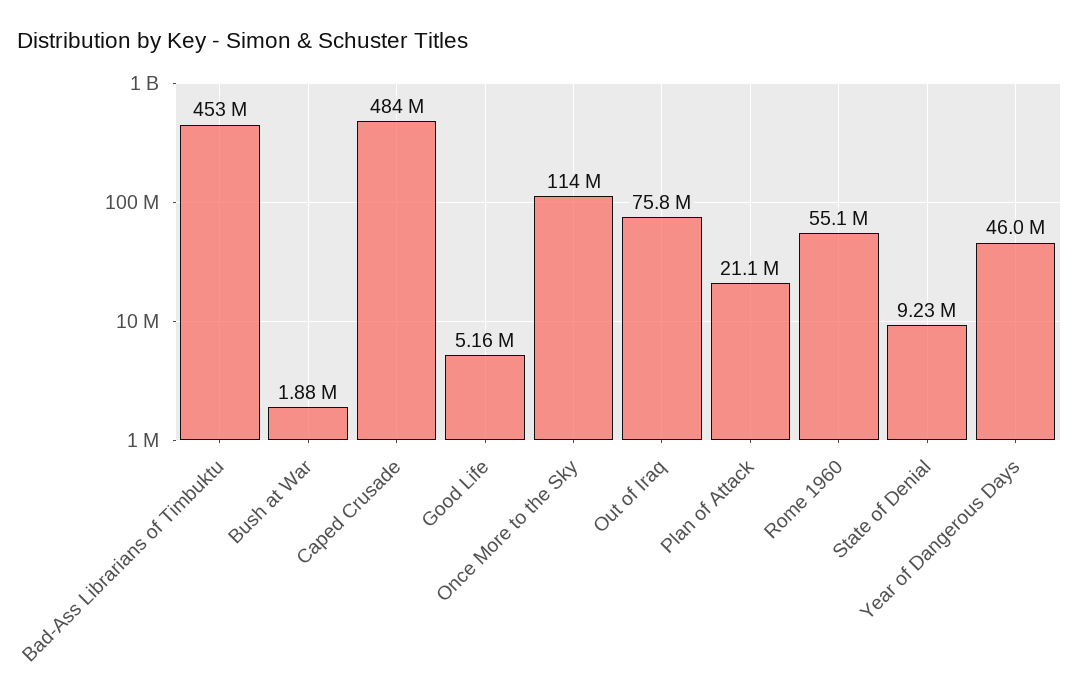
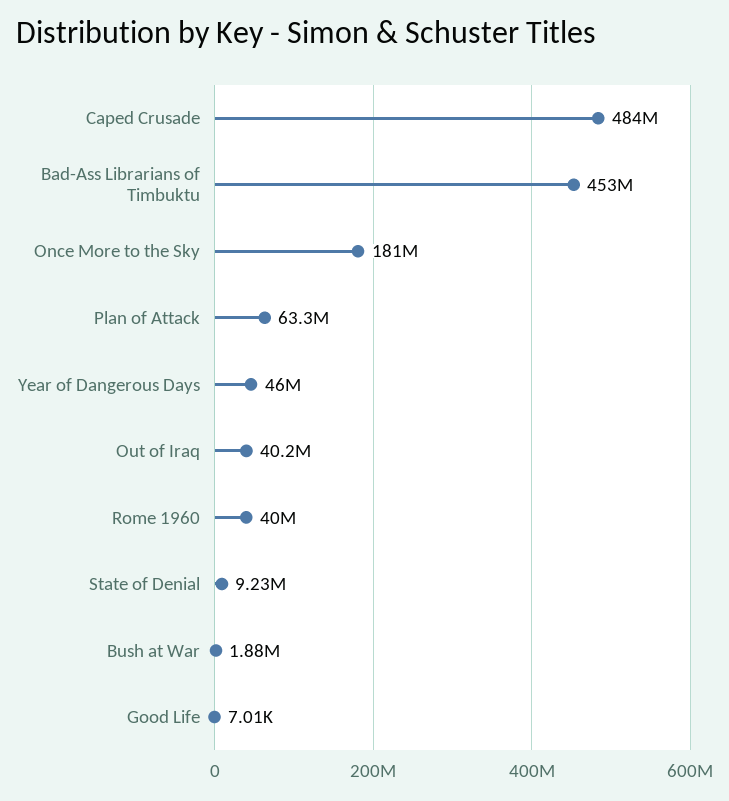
  {
    "Bad-Ass Librarians of Timbuktu": 453000000,
    "Bush at War": 1880000,
    "Caped Crusade": 484000000,
-   "Good Life": 5160000,
+   "Good Life": 7010,
-   "Once More to the Sky": 114000000,
+   "Once More to the Sky": 181000000,
-   "Out of Iraq": 75800000,
+   "Out of Iraq": 40200000,
-   "Plan of Attack": 21100000,
+   "Plan of Attack": 63300000,
-   "Rome 1960": 55100000,
+   "Rome 1960": 40000000,
    "State of Denial": 9230000,
    "Year of Dangerous Days": 46000000
  }

